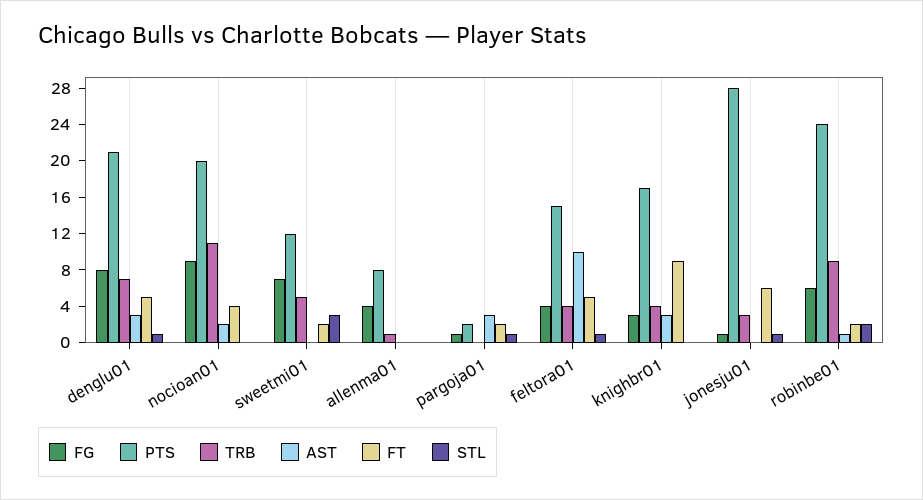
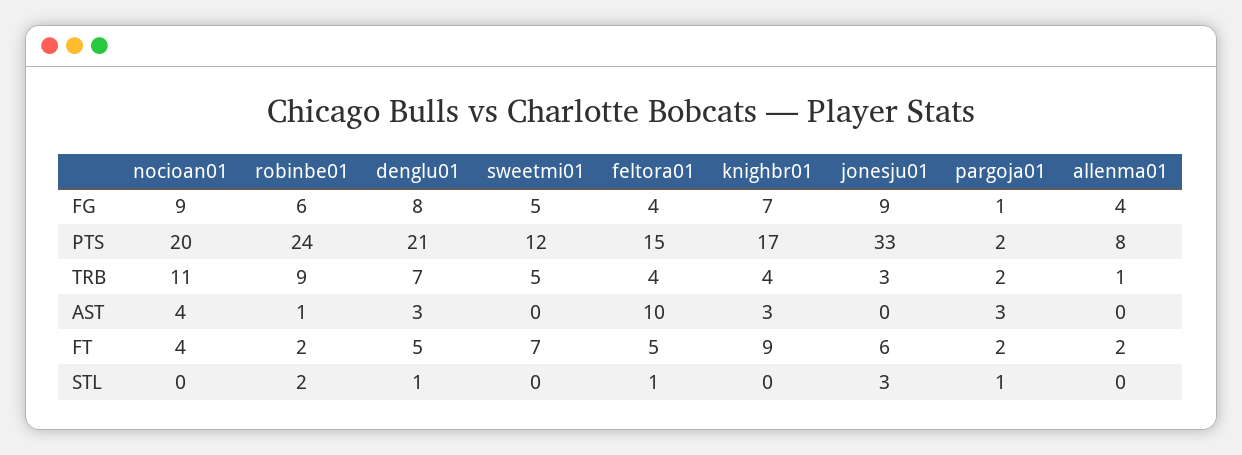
  {
    "FG": {
      "denglu01": 8,
      "nocioan01": 9,
-     "sweetmi01": 7,
+     "sweetmi01": 5,
      "allenma01": 4,
      "pargoja01": 1,
      "feltora01": 4,
-     "knighbr01": 3,
+     "knighbr01": 7,
-     "jonesju01": 1,
+     "jonesju01": 9,
      "robinbe01": 6
    },
    "PTS": {
      "denglu01": 21,
      "nocioan01": 20,
      "sweetmi01": 12,
      "allenma01": 8,
      "pargoja01": 2,
      "feltora01": 15,
      "knighbr01": 17,
-     "jonesju01": 28,
+     "jonesju01": 33,
      "robinbe01": 24
    },
    "TRB": {
      "denglu01": 7,
      "nocioan01": 11,
      "sweetmi01": 5,
      "allenma01": 1,
-     "pargoja01": 0,
+     "pargoja01": 2,
      "feltora01": 4,
      "knighbr01": 4,
      "jonesju01": 3,
      "robinbe01": 9
    },
    "AST": {
      "denglu01": 3,
-     "nocioan01": 2,
+     "nocioan01": 4,
      "sweetmi01": 0,
      "allenma01": 0,
      "pargoja01": 3,
      "feltora01": 10,
      "knighbr01": 3,
      "jonesju01": 0,
      "robinbe01": 1
    },
    "FT": {
      "denglu01": 5,
      "nocioan01": 4,
-     "sweetmi01": 2,
+     "sweetmi01": 7,
-     "allenma01": 0,
+     "allenma01": 2,
      "pargoja01": 2,
      "feltora01": 5,
      "knighbr01": 9,
      "jonesju01": 6,
      "robinbe01": 2
    },
    "STL": {
      "denglu01": 1,
      "nocioan01": 0,
-     "sweetmi01": 3,
+     "sweetmi01": 0,
      "allenma01": 0,
      "pargoja01": 1,
      "feltora01": 1,
      "knighbr01": 0,
-     "jonesju01": 1,
+     "jonesju01": 3,
      "robinbe01": 2
    }
  }

